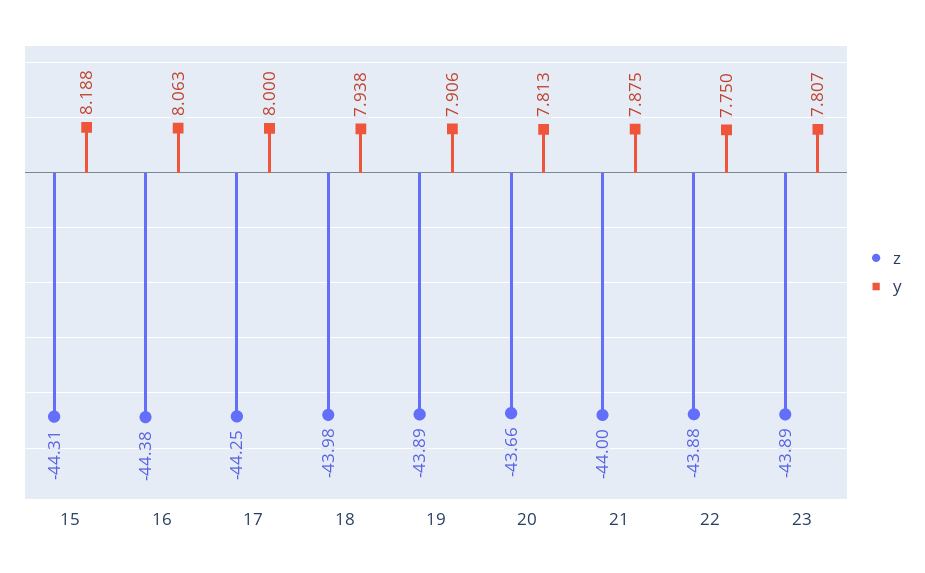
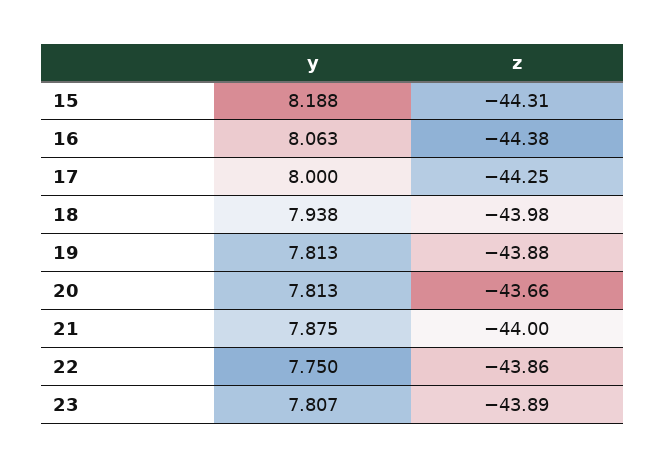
  {
    "z": {
      "15": -44.31,
      "16": -44.38,
      "17": -44.25,
      "18": -43.98,
-     "19": -43.89,
+     "19": -43.88,
      "20": -43.66,
      "21": -44,
-     "22": -43.88,
+     "22": -43.86,
      "23": -43.89
    },
    "y": {
      "15": 8.188,
      "16": 8.063,
      "17": 8,
      "18": 7.938,
-     "19": 7.906,
+     "19": 7.813,
      "20": 7.813,
      "21": 7.875,
      "22": 7.75,
      "23": 7.807
    }
  }

